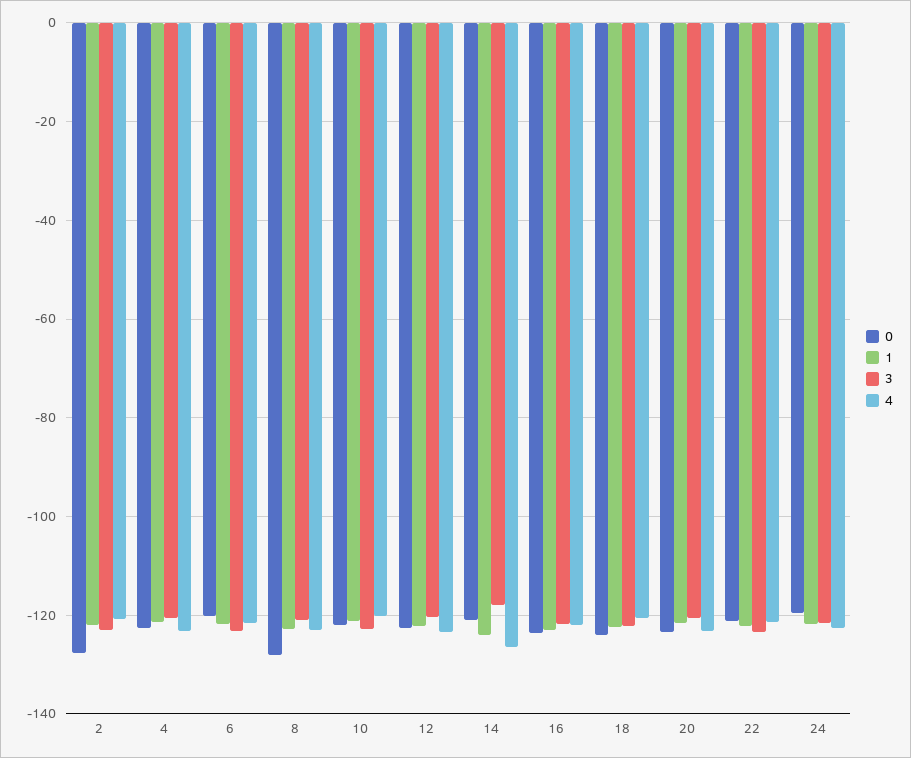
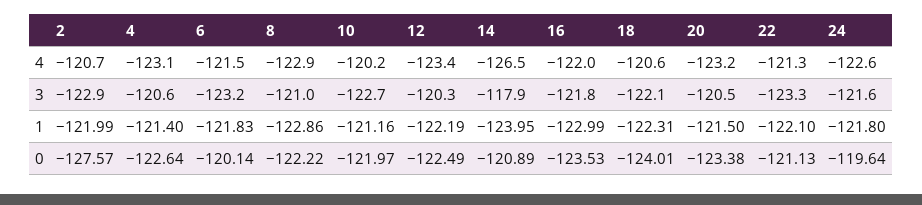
  {
    "0": {
      "2": -127.57,
      "4": -122.64,
      "6": -120.14,
-     "8": -128,
+     "8": -122.22,
      "10": -121.97,
      "12": -122.49,
      "14": -120.89,
      "16": -123.53,
      "18": -124.01,
      "20": -123.38,
      "22": -121.13,
      "24": -119.64
    },
    "1": {
      "2": -121.99,
      "4": -121.4,
      "6": -121.83,
      "8": -122.86,
      "10": -121.16,
      "12": -122.19,
      "14": -123.95,
      "16": -122.99,
      "18": -122.31,
      "20": -121.5,
      "22": -122.1,
      "24": -121.8
    },
    "3": {
      "2": -122.9,
      "4": -120.6,
      "6": -123.2,
      "8": -121,
      "10": -122.7,
      "12": -120.3,
      "14": -117.9,
      "16": -121.8,
      "18": -122.1,
      "20": -120.5,
      "22": -123.3,
      "24": -121.6
    },
    "4": {
      "2": -120.7,
      "4": -123.1,
      "6": -121.5,
      "8": -122.9,
      "10": -120.2,
      "12": -123.4,
      "14": -126.5,
      "16": -122,
      "18": -120.6,
      "20": -123.2,
      "22": -121.3,
      "24": -122.6
    }
  }

